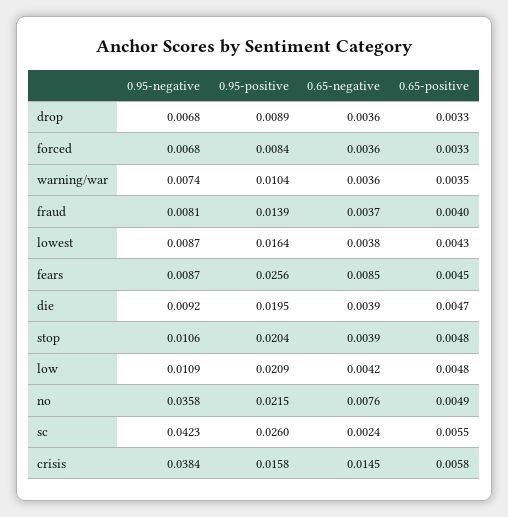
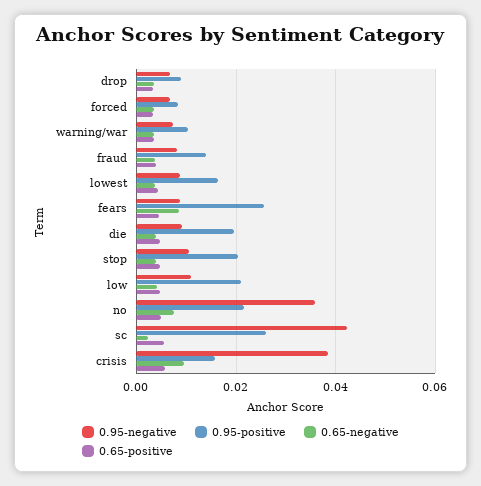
  {
    "0.95-negative": {
      "drop": 0.0068,
      "forced": 0.0068,
      "warning/war": 0.0074,
      "fraud": 0.0081,
      "lowest": 0.0087,
      "fears": 0.0087,
      "die": 0.0092,
      "stop": 0.0106,
      "low": 0.0109,
      "no": 0.0358,
      "sc": 0.0423,
      "crisis": 0.0384
    },
    "0.95-positive": {
      "drop": 0.0089,
      "forced": 0.0084,
      "warning/war": 0.0104,
      "fraud": 0.0139,
      "lowest": 0.0164,
      "fears": 0.0256,
      "die": 0.0195,
      "stop": 0.0204,
      "low": 0.0209,
      "no": 0.0215,
      "sc": 0.026,
      "crisis": 0.0158
    },
    "0.65-negative": {
      "drop": 0.0036,
      "forced": 0.0036,
      "warning/war": 0.0036,
      "fraud": 0.0037,
      "lowest": 0.0038,
      "fears": 0.0085,
      "die": 0.0039,
      "stop": 0.0039,
      "low": 0.0042,
      "no": 0.0076,
      "sc": 0.0024,
-     "crisis": 0.0145
+     "crisis": 0.01
    },
    "0.65-positive": {
      "drop": 0.0033,
      "forced": 0.0033,
      "warning/war": 0.0035,
      "fraud": 0.004,
      "lowest": 0.0043,
      "fears": 0.0045,
      "die": 0.0047,
      "stop": 0.0048,
      "low": 0.0048,
      "no": 0.0049,
      "sc": 0.0055,
      "crisis": 0.0058
    }
  }

